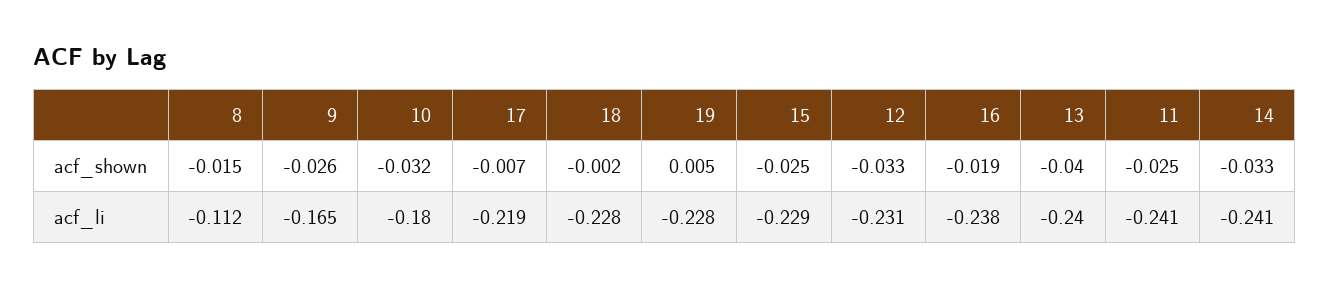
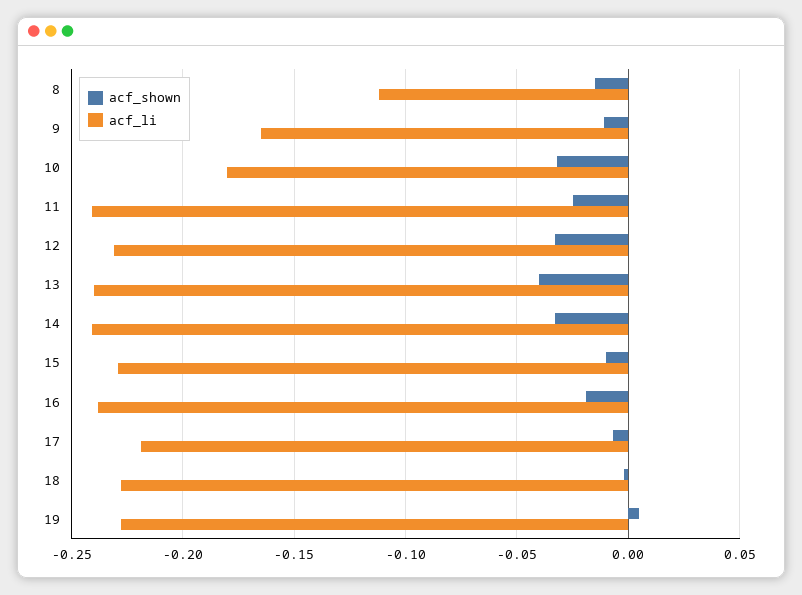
  {
    "acf_shown": {
      "8": -0.015,
-     "9": -0.026,
+     "9": -0.01,
      "10": -0.032,
      "17": -0.007,
      "18": -0.002,
      "19": 0.005,
-     "15": -0.025,
+     "15": -0.01,
      "12": -0.033,
      "16": -0.019,
      "13": -0.04,
      "11": -0.025,
      "14": -0.033
    },
    "acf_li": {
      "8": -0.112,
      "9": -0.165,
      "10": -0.18,
      "17": -0.219,
      "18": -0.228,
      "19": -0.228,
      "15": -0.229,
      "12": -0.231,
      "16": -0.238,
      "13": -0.24,
      "11": -0.241,
      "14": -0.241
    }
  }

